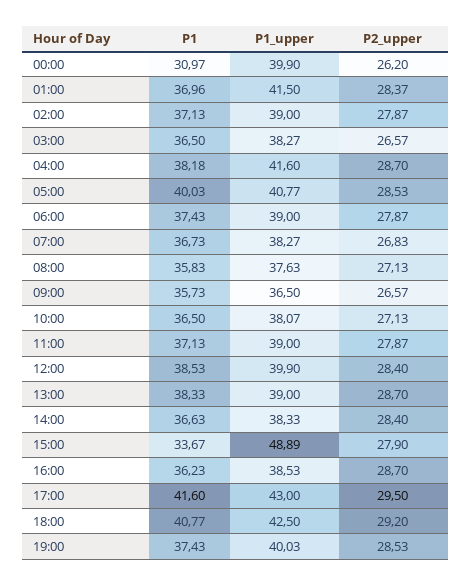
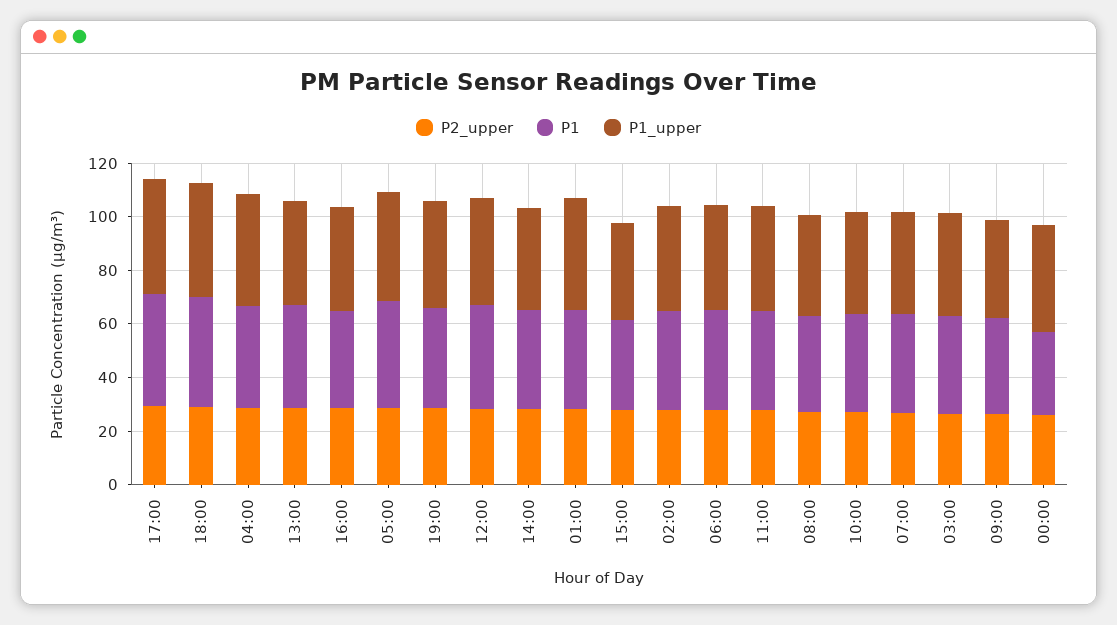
  {
    "P1": {
      "00:00": 30.97,
      "01:00": 36.96,
      "02:00": 37.13,
      "03:00": 36.5,
      "04:00": 38.18,
      "05:00": 40.03,
      "06:00": 37.43,
      "07:00": 36.73,
      "08:00": 35.83,
      "09:00": 35.73,
      "10:00": 36.5,
      "11:00": 37.13,
      "12:00": 38.53,
      "13:00": 38.33,
      "14:00": 36.63,
      "15:00": 33.67,
      "16:00": 36.23,
      "17:00": 41.6,
      "18:00": 40.77,
      "19:00": 37.43
    },
    "P1_upper": {
      "00:00": 39.9,
      "01:00": 41.5,
      "02:00": 39,
      "03:00": 38.27,
      "04:00": 41.6,
      "05:00": 40.77,
      "06:00": 39,
      "07:00": 38.27,
      "08:00": 37.63,
      "09:00": 36.5,
      "10:00": 38.07,
      "11:00": 39,
      "12:00": 39.9,
      "13:00": 39,
      "14:00": 38.33,
-     "15:00": 48.89,
+     "15:00": 35,
      "16:00": 38.53,
      "17:00": 43,
      "18:00": 42.5,
      "19:00": 40.03
    },
    "P2_upper": {
      "00:00": 26.2,
      "01:00": 28.37,
      "02:00": 27.87,
      "03:00": 26.57,
      "04:00": 28.7,
      "05:00": 28.53,
      "06:00": 27.87,
      "07:00": 26.83,
      "08:00": 27.13,
      "09:00": 26.57,
      "10:00": 27.13,
      "11:00": 27.87,
      "12:00": 28.4,
      "13:00": 28.7,
      "14:00": 28.4,
      "15:00": 27.9,
      "16:00": 28.7,
      "17:00": 29.5,
      "18:00": 29.2,
      "19:00": 28.53
    }
  }

